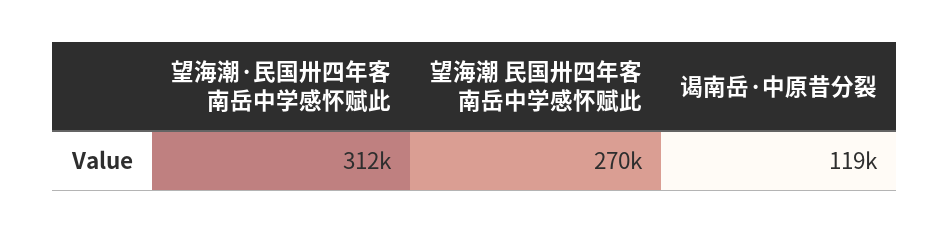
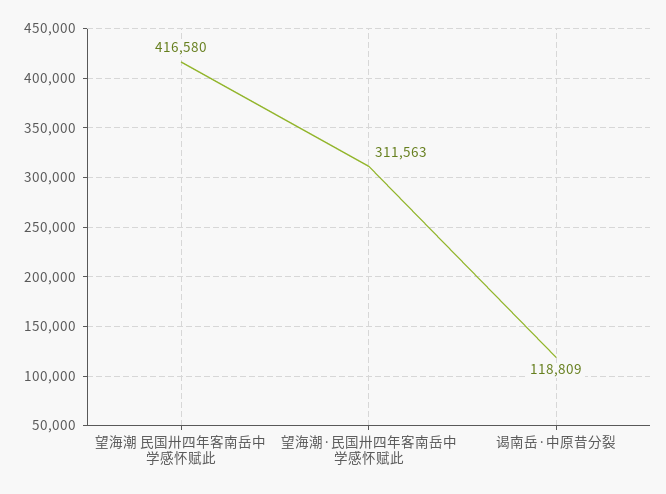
  {
    "望海潮·民国卅四年客南岳中学感怀赋此": 311563,
-   "望海潮 民国卅四年客南岳中学感怀赋此": 270000,
+   "望海潮 民国卅四年客南岳中学感怀赋此": 416580,
    "谒南岳·中原昔分裂": 118809
  }

